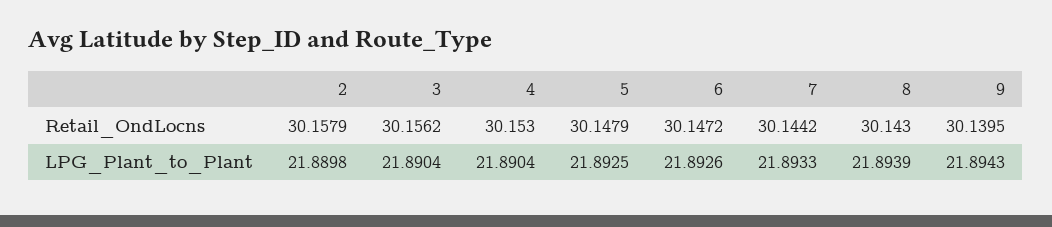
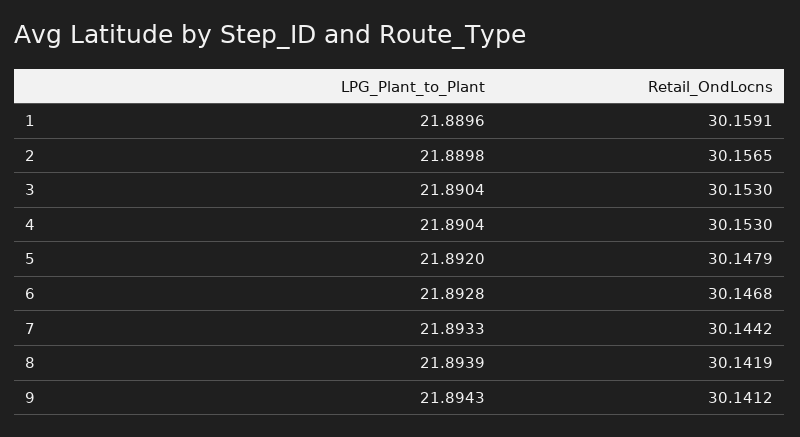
  {
    "2": {
-     "Retail_OndLocns": 30.1579,
+     "Retail_OndLocns": 30.1565,
      "LPG_Plant_to_Plant": 21.8898
    },
    "3": {
-     "Retail_OndLocns": 30.1562,
+     "Retail_OndLocns": 30.153,
      "LPG_Plant_to_Plant": 21.8904
    },
    "4": {
      "Retail_OndLocns": 30.153,
      "LPG_Plant_to_Plant": 21.8904
    },
    "5": {
      "Retail_OndLocns": 30.1479,
-     "LPG_Plant_to_Plant": 21.8925
+     "LPG_Plant_to_Plant": 21.892
    },
    "6": {
-     "Retail_OndLocns": 30.1472,
+     "Retail_OndLocns": 30.1468,
-     "LPG_Plant_to_Plant": 21.8926
+     "LPG_Plant_to_Plant": 21.8928
    },
    "7": {
      "Retail_OndLocns": 30.1442,
      "LPG_Plant_to_Plant": 21.8933
    },
    "8": {
-     "Retail_OndLocns": 30.143,
+     "Retail_OndLocns": 30.1419,
      "LPG_Plant_to_Plant": 21.8939
    },
    "9": {
-     "Retail_OndLocns": 30.1395,
+     "Retail_OndLocns": 30.1412,
      "LPG_Plant_to_Plant": 21.8943
-   }
+   },
+   "1": {
+     "LPG_Plant_to_Plant": 21.8896,
+     "Retail_OndLocns": 30.1591
+   }
  }

